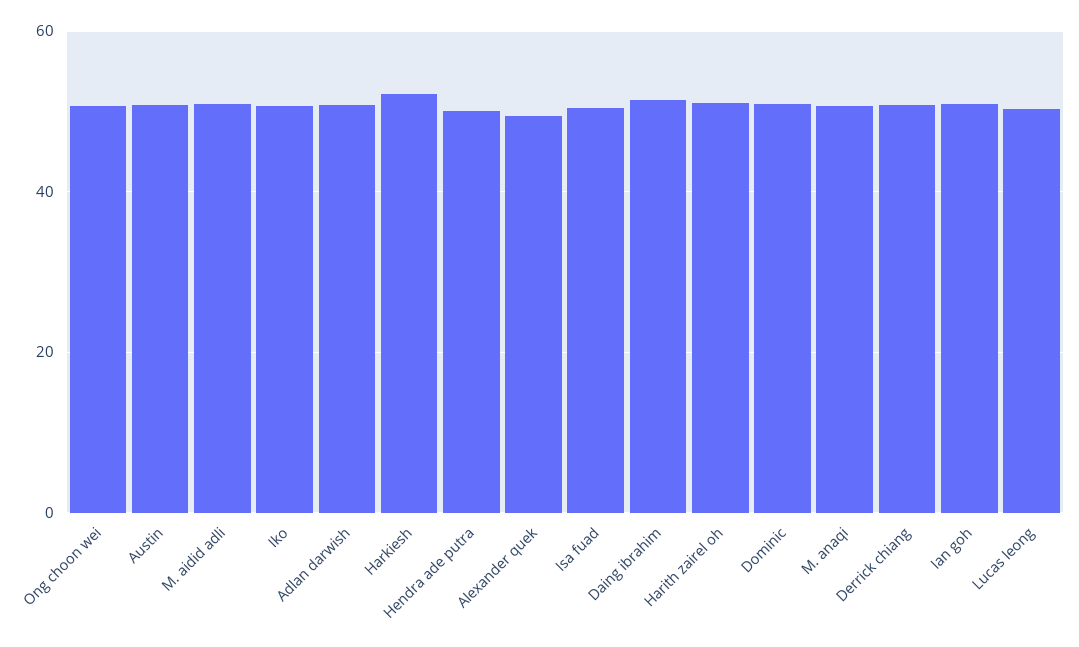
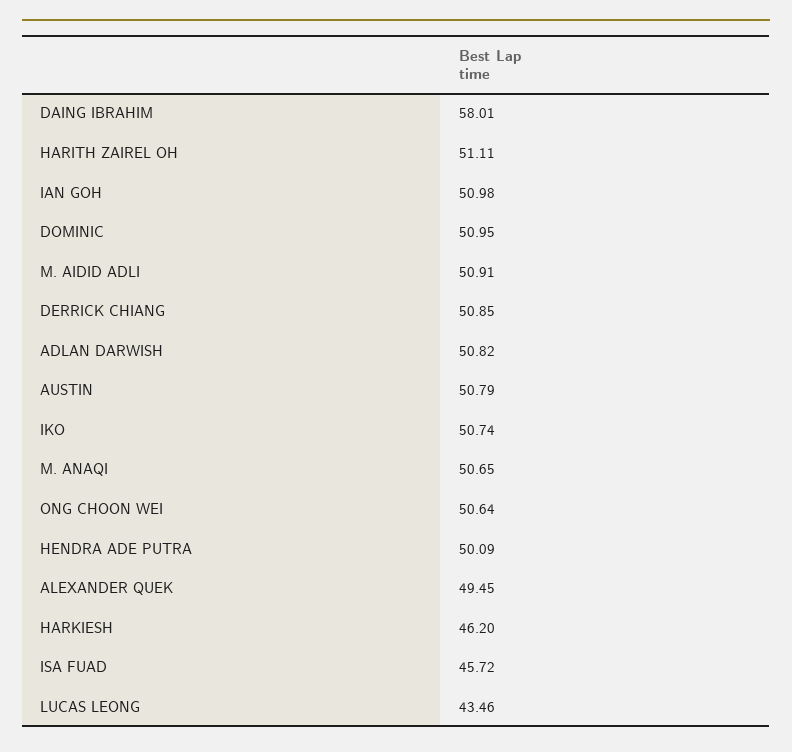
  {
    "Ong choon wei": 50.64,
    "Austin": 50.79,
    "M. aidid adli": 50.91,
    "Iko": 50.74,
    "Adlan darwish": 50.82,
-   "Harkiesh": 52,
+   "Harkiesh": 46.2,
    "Hendra ade putra": 50.09,
    "Alexander quek": 49.45,
-   "Isa fuad": 50,
+   "Isa fuad": 45.72,
-   "Daing ibrahim": 52,
+   "Daing ibrahim": 58.01,
    "Harith zairel oh": 51.11,
    "Dominic": 50.95,
    "M. anaqi": 50.65,
    "Derrick chiang": 50.85,
    "Ian goh": 50.98,
-   "Lucas leong": 50
+   "Lucas leong": 43.46
  }

